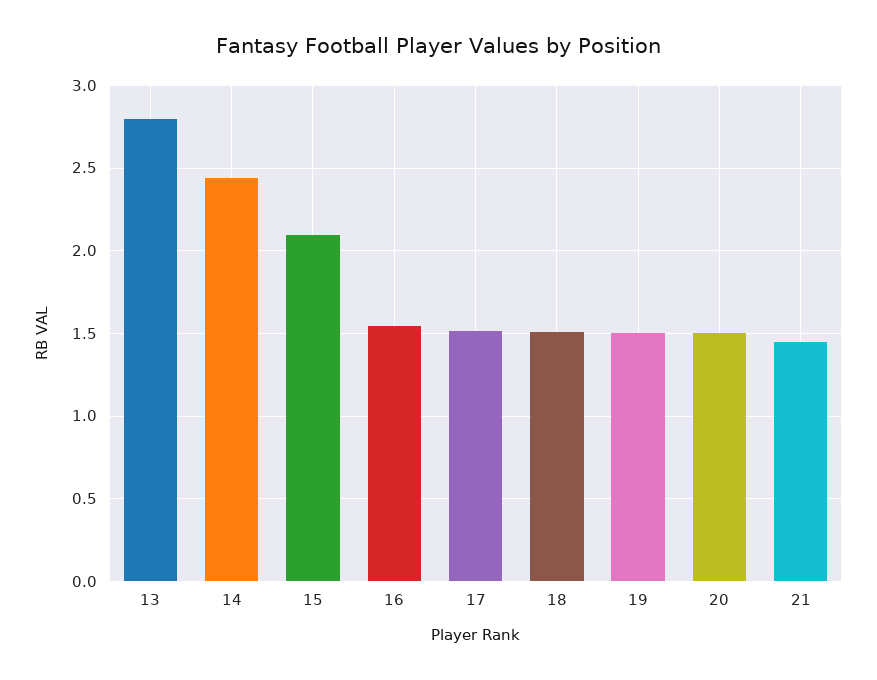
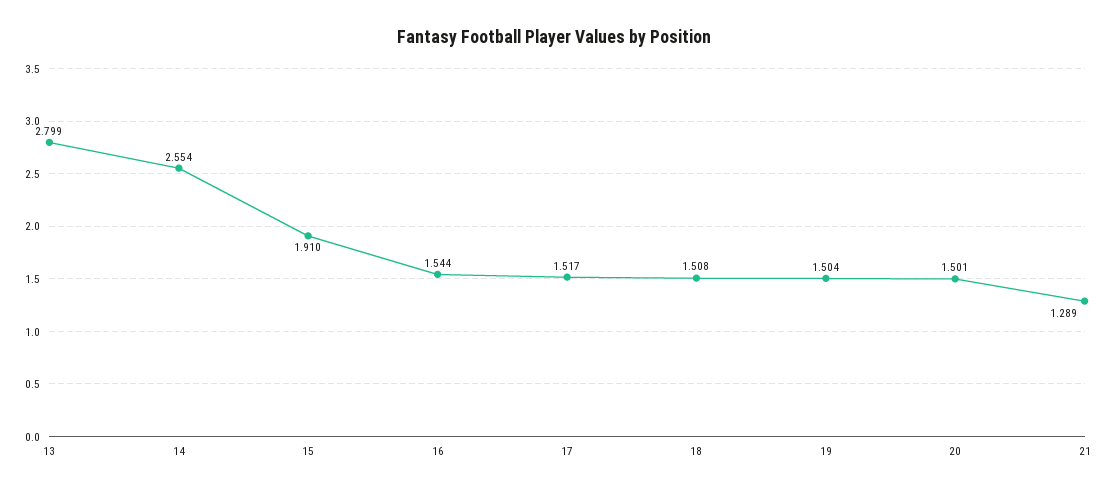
  {
    "13": 2.799,
-   "14": 2.45,
+   "14": 2.554,
-   "15": 2.1,
+   "15": 1.91,
    "16": 1.544,
    "17": 1.517,
    "18": 1.508,
    "19": 1.504,
    "20": 1.501,
-   "21": 1.45
+   "21": 1.289
  }

